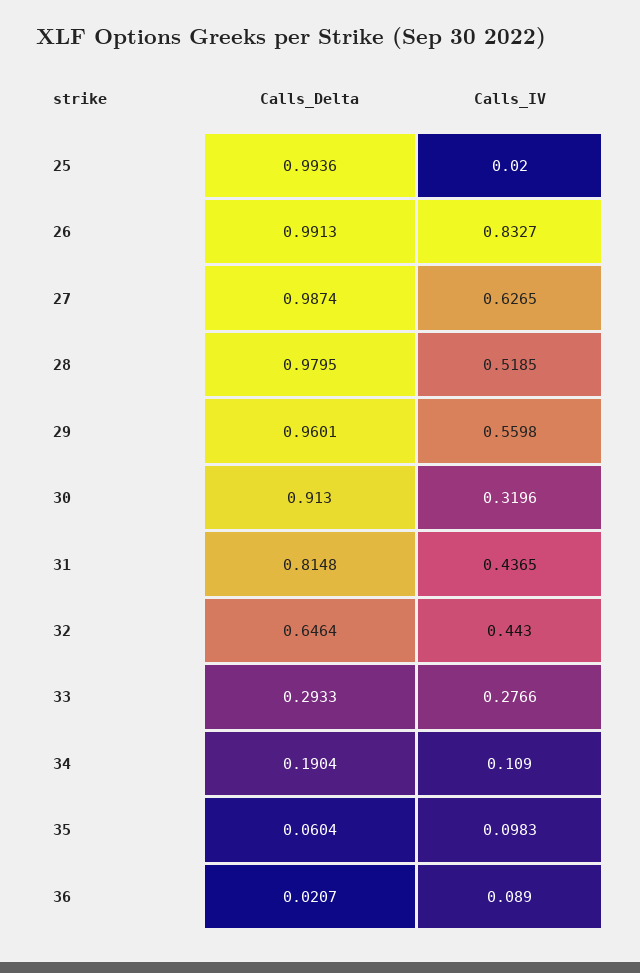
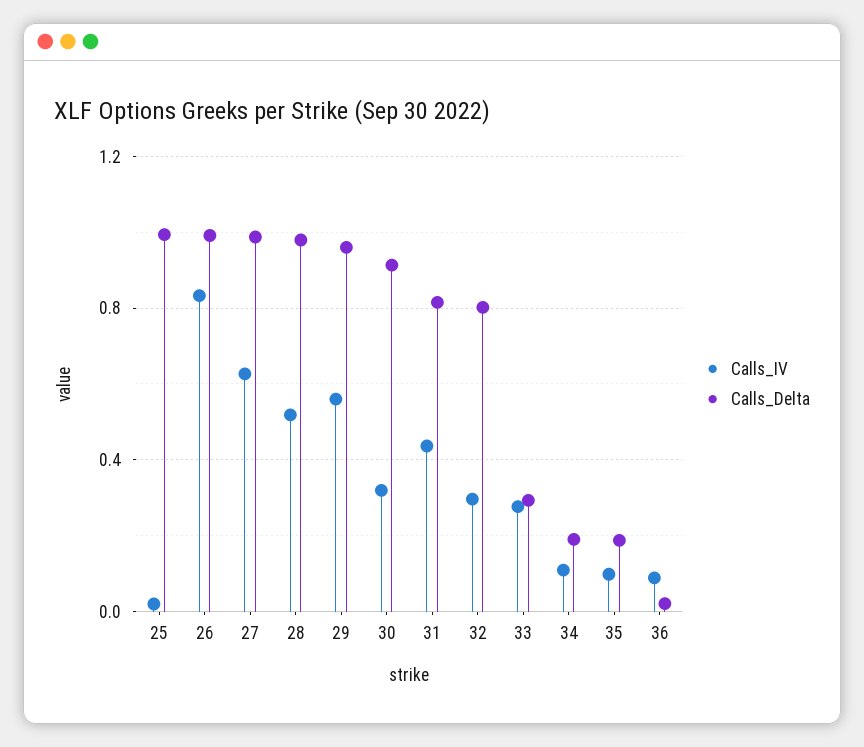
  {
    "Calls_Delta": {
      "25": 0.9936,
      "26": 0.9913,
      "27": 0.9874,
      "28": 0.9795,
      "29": 0.9601,
      "30": 0.913,
      "31": 0.8148,
-     "32": 0.6464,
+     "32": 0.8,
      "33": 0.2933,
      "34": 0.1904,
-     "35": 0.0604,
+     "35": 0.2,
      "36": 0.0207
    },
    "Calls_IV": {
      "25": 0.02,
      "26": 0.8327,
      "27": 0.6265,
      "28": 0.5185,
      "29": 0.5598,
      "30": 0.3196,
      "31": 0.4365,
-     "32": 0.443,
+     "32": 0.3,
      "33": 0.2766,
      "34": 0.109,
      "35": 0.0983,
      "36": 0.089
    }
  }

